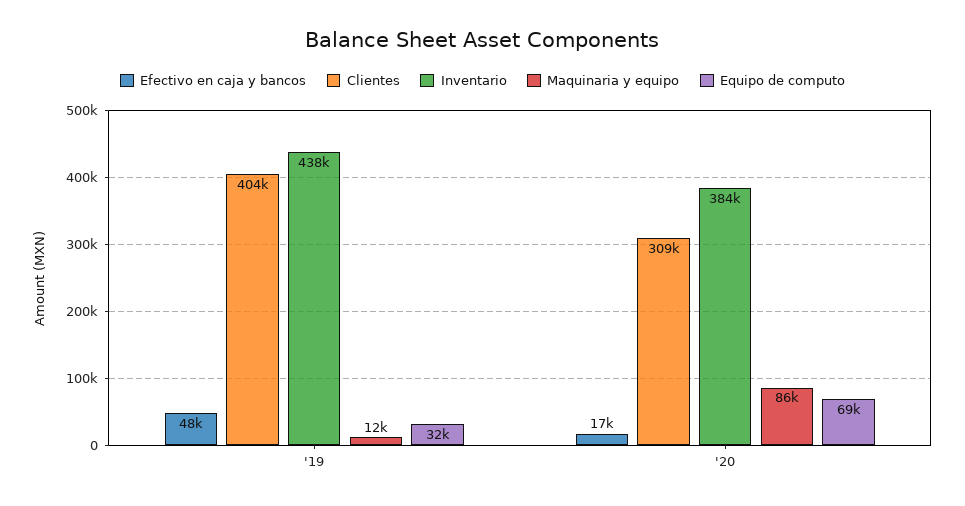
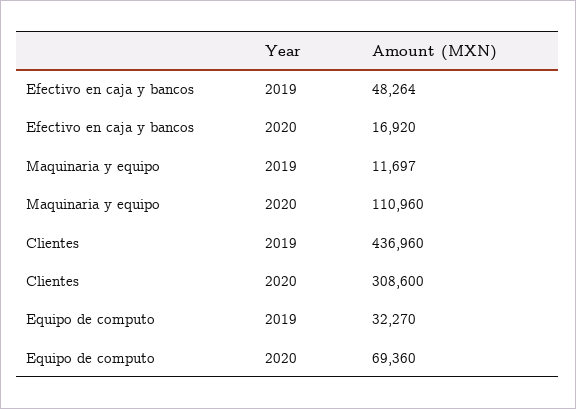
  {
    "Efectivo en caja y bancos": {
      "'19": 48264,
      "'20": 16920
    },
    "Clientes": {
-     "'19": 404000,
+     "'19": 436960,
      "'20": 308600
    },
-   "Inventario": {
-     "'19": 438000,
-     "'20": 384000
-   },
    "Maquinaria y equipo": {
      "'19": 11697,
-     "'20": 86000
+     "'20": 110960
    },
    "Equipo de computo": {
      "'19": 32270,
      "'20": 69360
    }
  }

